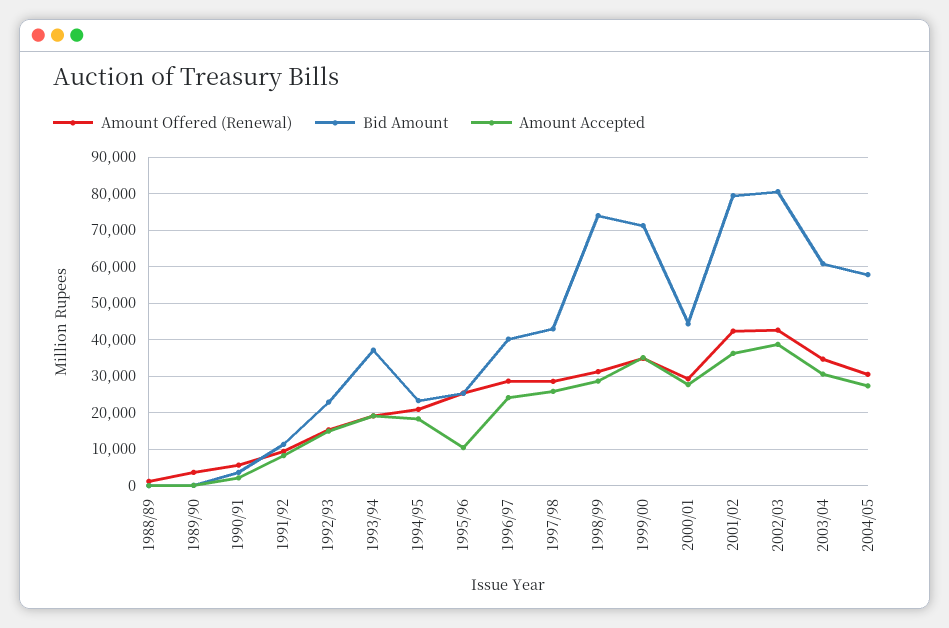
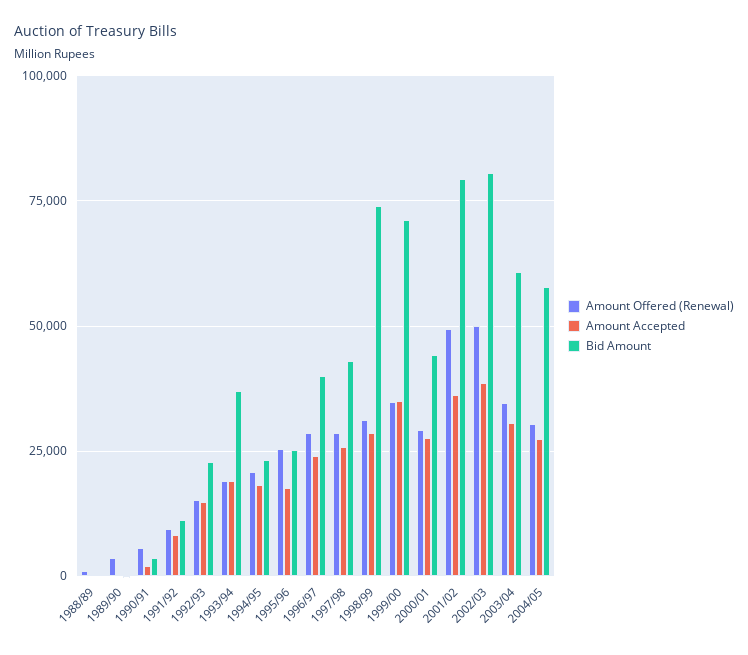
  {
    "Amount Offered (Renewal)": {
      "1988/89": 2000,
      "1989/90": 4000,
      "1990/91": 6000,
      "1991/92": 10000,
      "1992/93": 16000,
      "1993/94": 20000,
      "1994/95": 20000,
      "1995/96": 26000,
      "1996/97": 28000,
      "1997/98": 28000,
      "1998/99": 32000,
      "1999/00": 34000,
      "2000/01": 30000,
-     "2001/02": 42000,
+     "2001/02": 50000,
-     "2002/03": 42000,
+     "2002/03": 50000,
      "2003/04": 34000,
      "2004/05": 30000
    },
    "Bid Amount": {
      "1988/89": 0,
      "1989/90": 0,
      "1990/91": 4000,
      "1991/92": 12000,
      "1992/93": 22000,
      "1993/94": 38000,
      "1994/95": 24000,
      "1995/96": 26000,
      "1996/97": 40000,
      "1997/98": 42000,
      "1998/99": 74000,
      "1999/00": 72000,
      "2000/01": 44000,
      "2001/02": 80000,
      "2002/03": 80000,
      "2003/04": 60000,
      "2004/05": 58000
    },
    "Amount Accepted": {
      "1988/89": 0,
      "1989/90": 0,
      "1990/91": 2000,
      "1991/92": 8000,
      "1992/93": 14000,
      "1993/94": 20000,
      "1994/95": 18000,
-     "1995/96": 10000,
+     "1995/96": 17500,
      "1996/97": 24000,
      "1997/98": 26000,
      "1998/99": 28000,
      "1999/00": 36000,
      "2000/01": 28000,
      "2001/02": 36000,
      "2002/03": 38000,
      "2003/04": 30000,
      "2004/05": 28000
    }
  }

